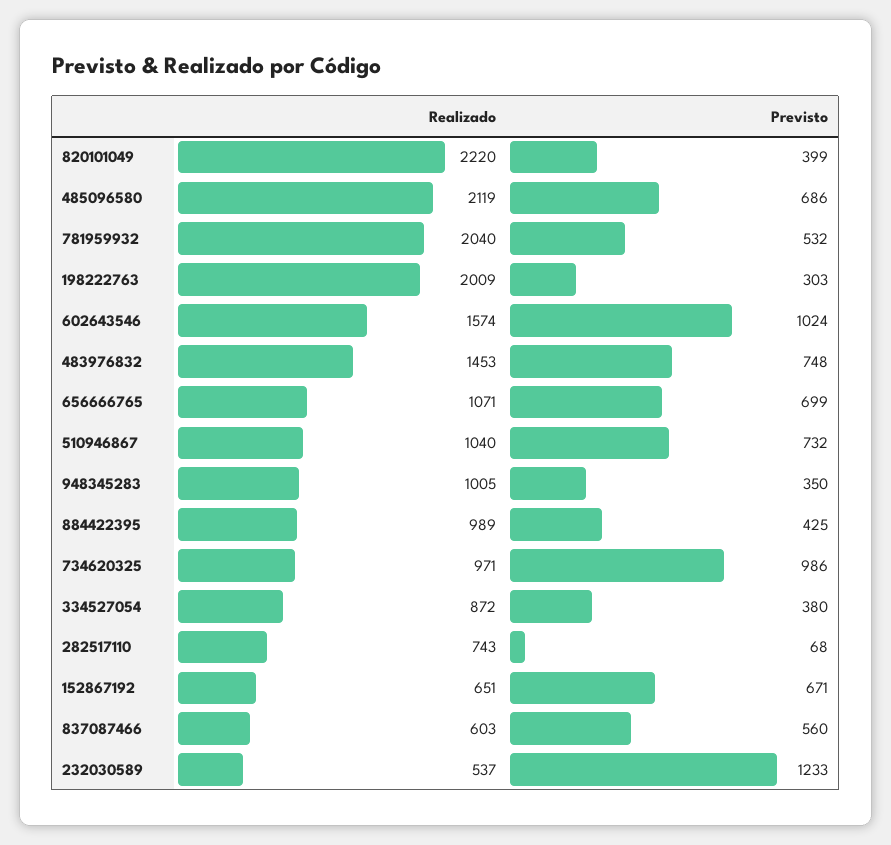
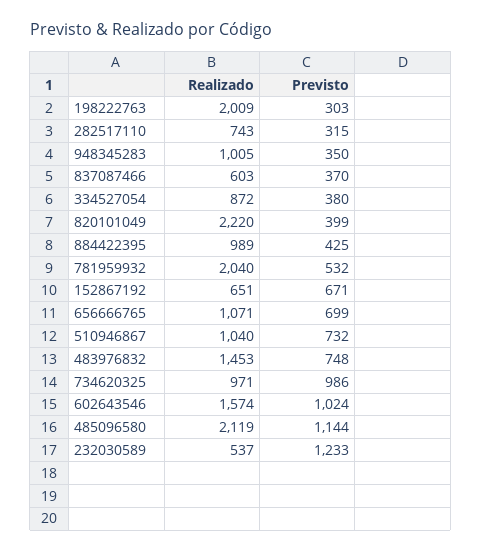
  {
    "Realizado": {
      "820101049": 2220,
      "485096580": 2119,
      "781959932": 2040,
      "198222763": 2009,
      "602643546": 1574,
      "483976832": 1453,
      "656666765": 1071,
      "510946867": 1040,
      "948345283": 1005,
      "884422395": 989,
      "734620325": 971,
      "334527054": 872,
      "282517110": 743,
      "152867192": 651,
      "837087466": 603,
      "232030589": 537
    },
    "Previsto": {
      "820101049": 399,
-     "485096580": 686,
+     "485096580": 1144,
      "781959932": 532,
      "198222763": 303,
      "602643546": 1024,
      "483976832": 748,
      "656666765": 699,
      "510946867": 732,
      "948345283": 350,
      "884422395": 425,
      "734620325": 986,
      "334527054": 380,
-     "282517110": 68,
+     "282517110": 315,
      "152867192": 671,
-     "837087466": 560,
+     "837087466": 370,
      "232030589": 1233
    }
  }

